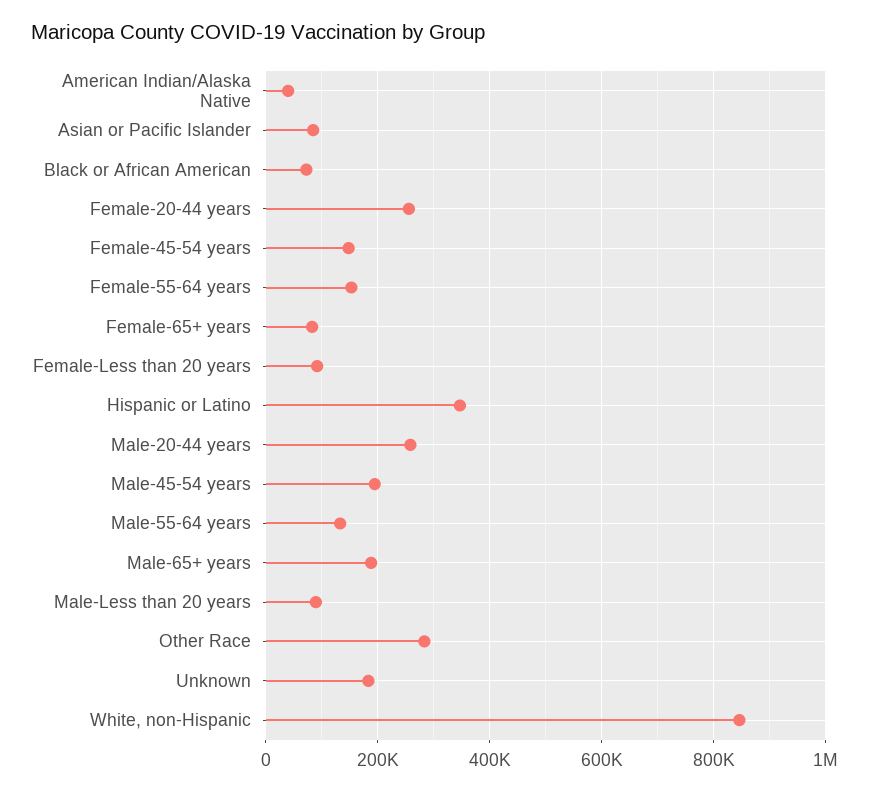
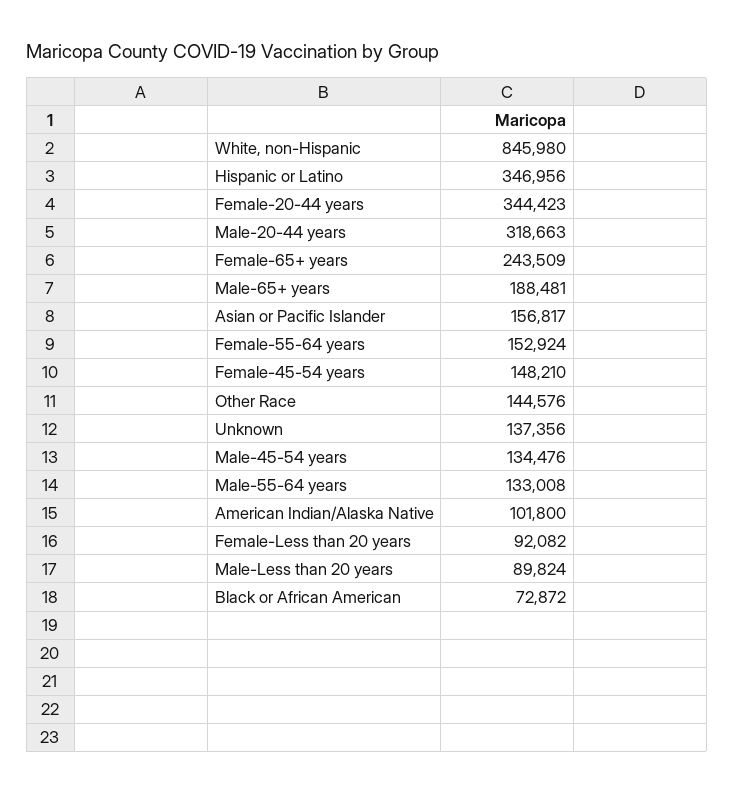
  {
-   "American Indian/Alaska Native": 40000,
+   "American Indian/Alaska Native": 101800,
-   "Asian or Pacific Islander": 80000,
+   "Asian or Pacific Islander": 156817,
    "Black or African American": 72872,
-   "Female-20-44 years": 260000,
+   "Female-20-44 years": 344423,
    "Female-45-54 years": 148210,
    "Female-55-64 years": 152924,
-   "Female-65+ years": 80000,
+   "Female-65+ years": 243509,
    "Female-Less than 20 years": 92082,
    "Hispanic or Latino": 346956,
-   "Male-20-44 years": 260000,
+   "Male-20-44 years": 318663,
-   "Male-45-54 years": 200000,
+   "Male-45-54 years": 134476,
    "Male-55-64 years": 133008,
    "Male-65+ years": 188481,
    "Male-Less than 20 years": 89824,
-   "Other Race": 280000,
+   "Other Race": 144576,
-   "Unknown": 180000,
+   "Unknown": 137356,
    "White, non-Hispanic": 845980
  }

